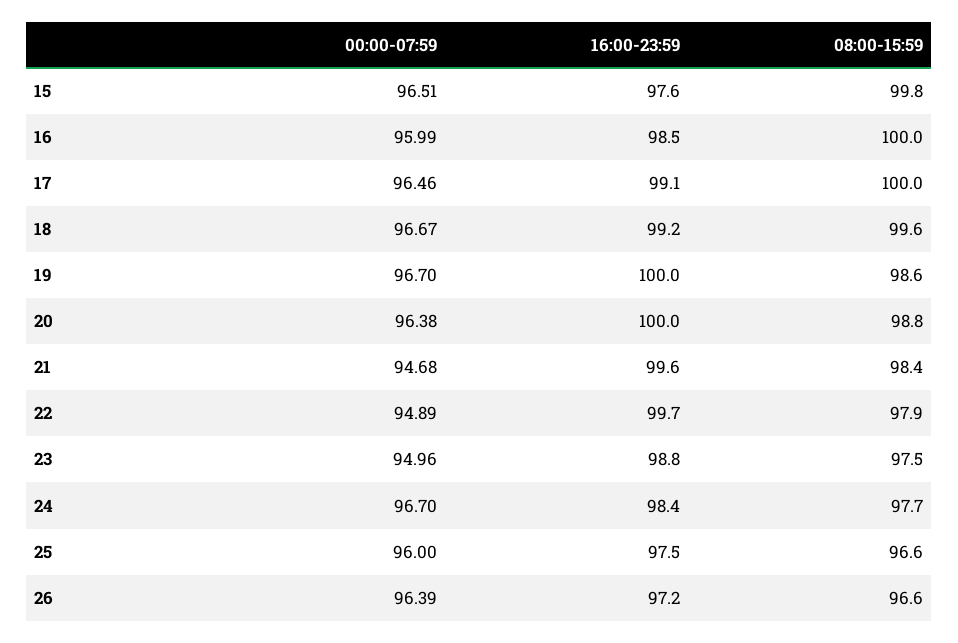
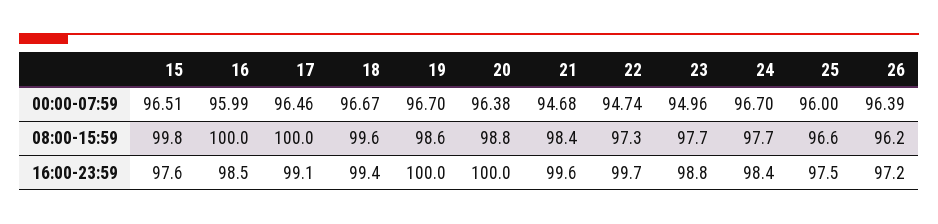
  {
    "00:00-07:59": {
      "15": 96.51,
      "16": 95.99,
      "17": 96.46,
      "18": 96.67,
      "19": 96.7,
      "20": 96.38,
      "21": 94.68,
-     "22": 94.89,
+     "22": 94.74,
      "23": 94.96,
      "24": 96.7,
      "25": 96,
      "26": 96.39
    },
    "16:00-23:59": {
      "15": 97.6,
      "16": 98.5,
      "17": 99.1,
-     "18": 99.2,
+     "18": 99.4,
      "19": 100,
      "20": 100,
      "21": 99.6,
      "22": 99.7,
      "23": 98.8,
      "24": 98.4,
      "25": 97.5,
      "26": 97.2
    },
    "08:00-15:59": {
      "15": 99.8,
      "16": 100,
      "17": 100,
      "18": 99.6,
      "19": 98.6,
      "20": 98.8,
      "21": 98.4,
-     "22": 97.9,
+     "22": 97.3,
-     "23": 97.5,
+     "23": 97.7,
      "24": 97.7,
      "25": 96.6,
-     "26": 96.6
+     "26": 96.2
    }
  }

